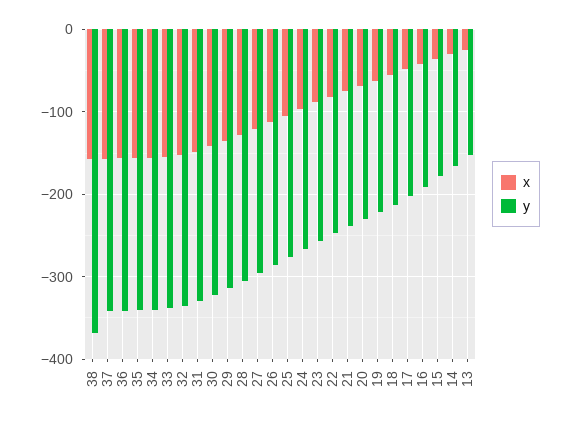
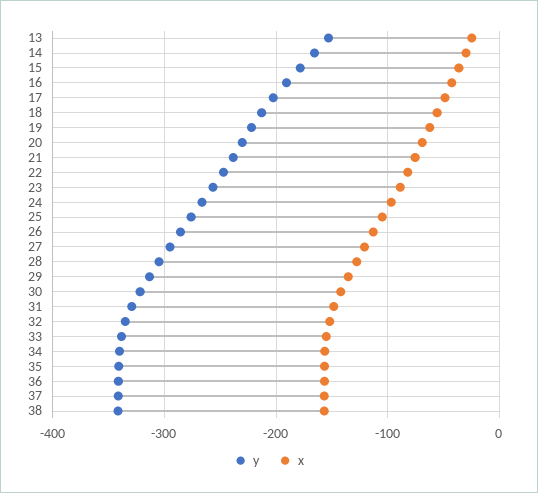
  {
    "x": {
      "38": -160,
      "37": -160,
      "36": -160,
      "35": -160,
      "34": -160,
      "33": -150,
      "32": -150,
      "31": -150,
      "30": -140,
      "29": -140,
      "28": -130,
      "27": -120,
      "26": -110,
      "25": -100,
      "24": -100,
      "23": -90,
      "22": -80,
      "21": -80,
      "20": -70,
      "19": -60,
      "18": -60,
      "17": -50,
      "16": -40,
      "15": -40,
      "14": -30,
      "13": -20
    },
    "y": {
-     "38": -370,
+     "38": -340,
      "37": -340,
      "36": -340,
      "35": -340,
      "34": -340,
      "33": -340,
      "32": -340,
      "31": -330,
      "30": -320,
      "29": -310,
      "28": -300,
      "27": -300,
      "26": -290,
      "25": -280,
      "24": -270,
      "23": -260,
      "22": -250,
      "21": -240,
      "20": -230,
      "19": -220,
      "18": -210,
      "17": -200,
      "16": -190,
      "15": -180,
      "14": -170,
      "13": -150
    }
  }

